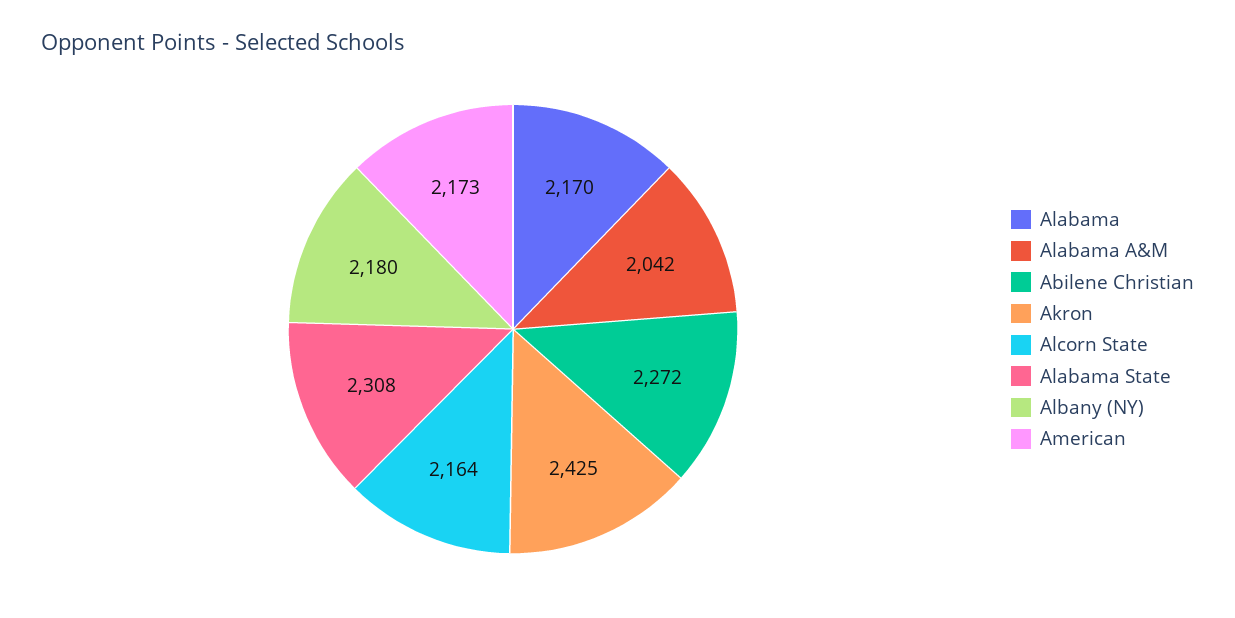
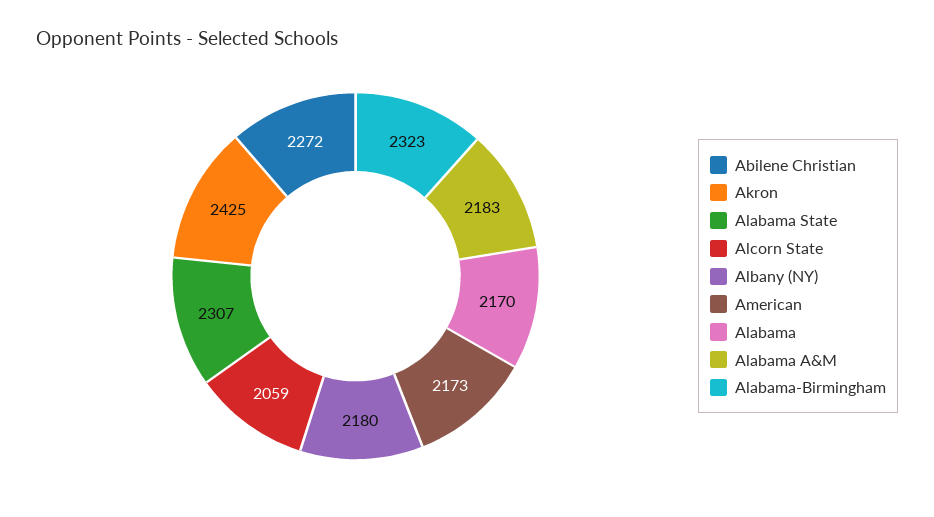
  {
    "Alabama": 2170,
-   "Alabama A&M": 2042,
+   "Alabama A&M": 2183,
    "Abilene Christian": 2272,
    "Akron": 2425,
-   "Alcorn State": 2164,
+   "Alcorn State": 2059,
-   "Alabama State": 2308,
+   "Alabama State": 2307,
    "Albany (NY)": 2180,
-   "American": 2173
+   "American": 2173,
+   "Alabama-Birmingham": 2323
  }

